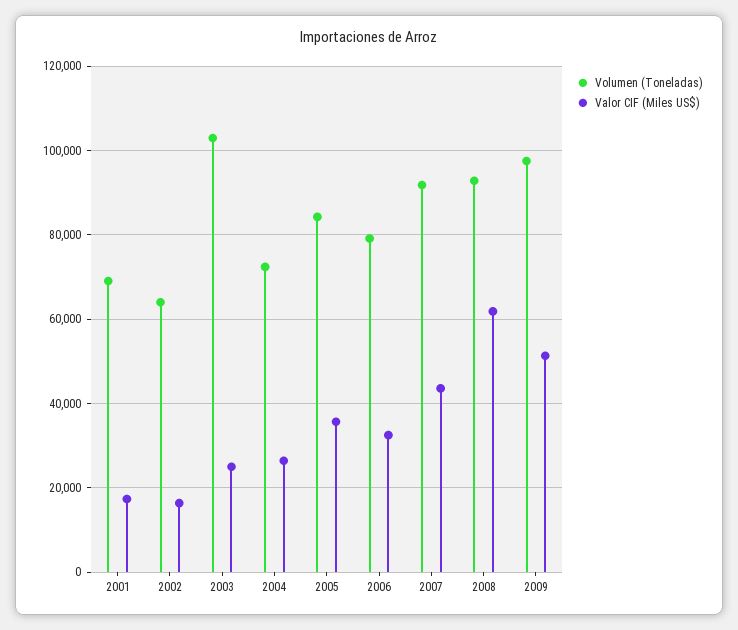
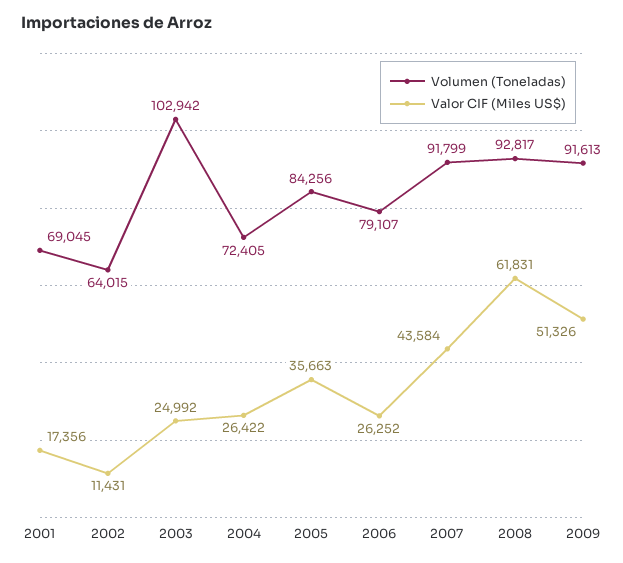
  {
    "Volumen (Toneladas)": {
      "2001": 69045,
      "2002": 64015,
      "2003": 102942,
      "2004": 72405,
      "2005": 84256,
      "2006": 79107,
      "2007": 91799,
      "2008": 92817,
-     "2009": 98000
+     "2009": 91613
    },
    "Valor CIF (Miles US$)": {
      "2001": 17356,
-     "2002": 16000,
+     "2002": 11431,
      "2003": 24992,
      "2004": 26422,
      "2005": 35663,
-     "2006": 32000,
+     "2006": 26252,
      "2007": 43584,
      "2008": 61831,
      "2009": 51326
    }
  }

